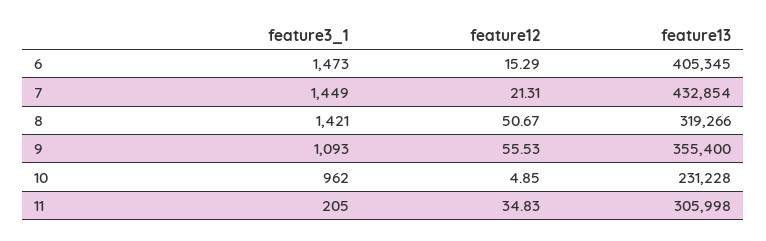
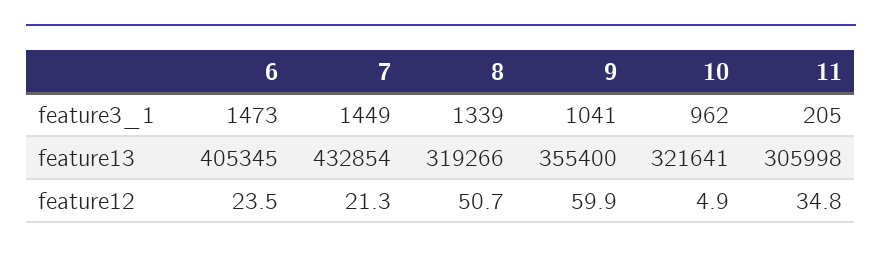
  {
    "feature3_1": {
      "6": 1473,
      "7": 1449,
-     "8": 1421,
+     "8": 1339,
-     "9": 1093,
+     "9": 1041,
      "10": 962,
      "11": 205
    },
    "feature12": {
-     "6": 15.29,
+     "6": 23.5,
      "7": 21.31,
      "8": 50.67,
-     "9": 55.53,
+     "9": 59.9,
      "10": 4.85,
      "11": 34.83
    },
    "feature13": {
      "6": 405345,
      "7": 432854,
      "8": 319266,
      "9": 355400,
-     "10": 231228,
+     "10": 321641,
      "11": 305998
    }
  }

